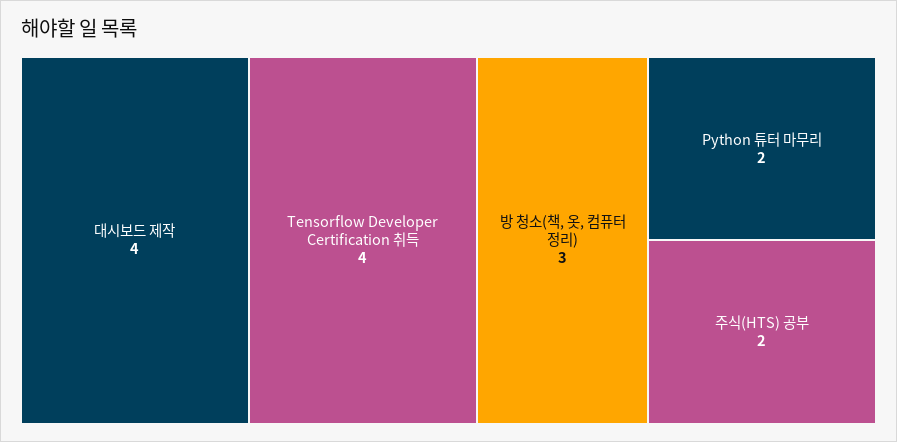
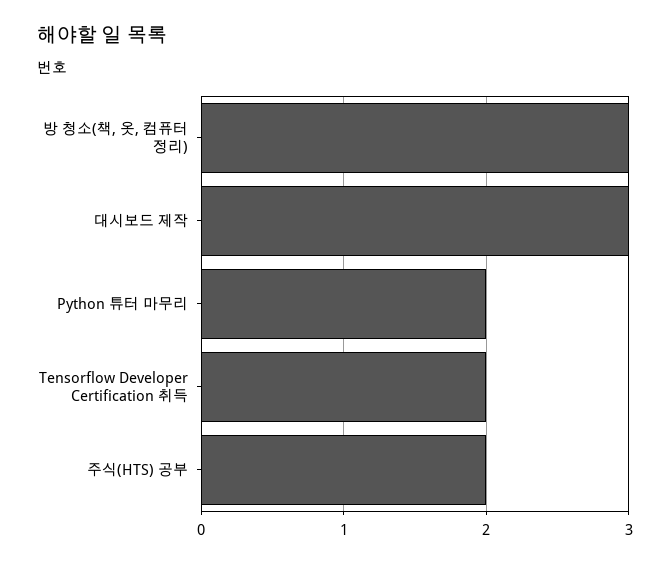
  {
-   "대시보드 제작": 4,
+   "대시보드 제작": 3,
-   "Tensorflow Developer Certification 취득": 4,
+   "Tensorflow Developer Certification 취득": 2,
    "방 청소(책, 옷, 컴퓨터 정리)": 3,
    "Python 튜터 마무리": 2,
    "주식(HTS) 공부": 2
  }

